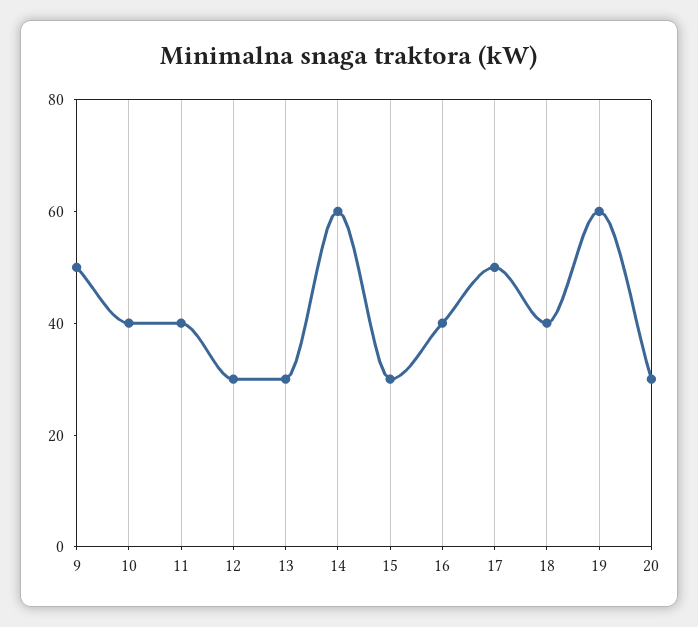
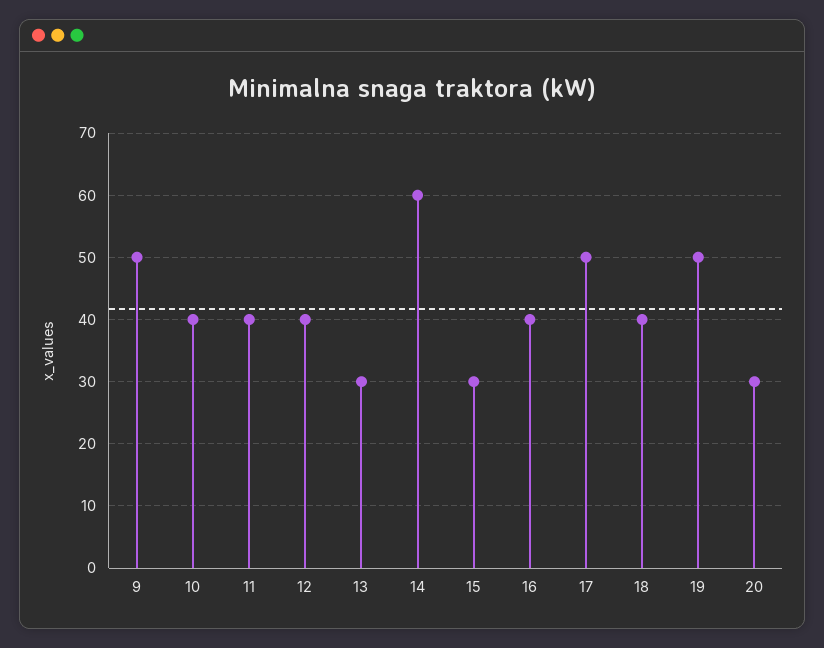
  {
    "9": 50,
    "10": 40,
    "11": 40,
-   "12": 30,
+   "12": 40,
    "13": 30,
    "14": 60,
    "15": 30,
    "16": 40,
    "17": 50,
    "18": 40,
-   "19": 60,
+   "19": 50,
    "20": 30
  }

